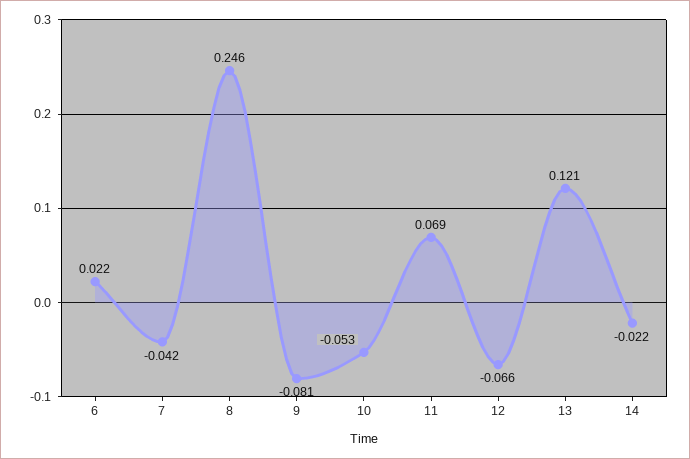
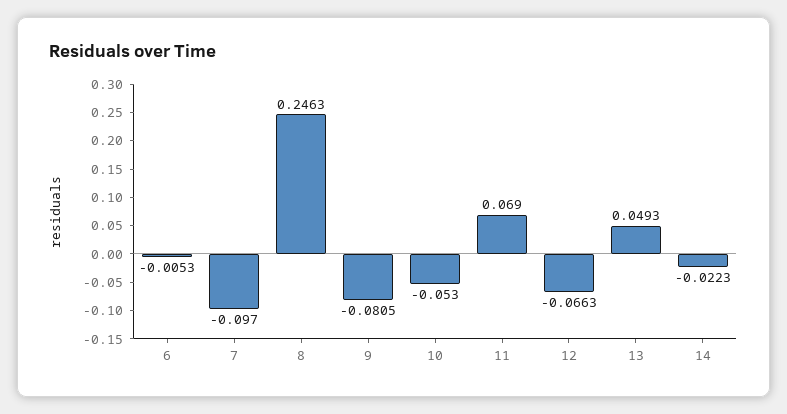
  {
-   "6": 0.022,
+   "6": -0.0053,
-   "7": -0.042,
+   "7": -0.097,
    "8": 0.2463,
    "9": -0.0805,
    "10": -0.053,
    "11": 0.069,
    "12": -0.0663,
-   "13": 0.121,
+   "13": 0.0493,
    "14": -0.0223
  }

